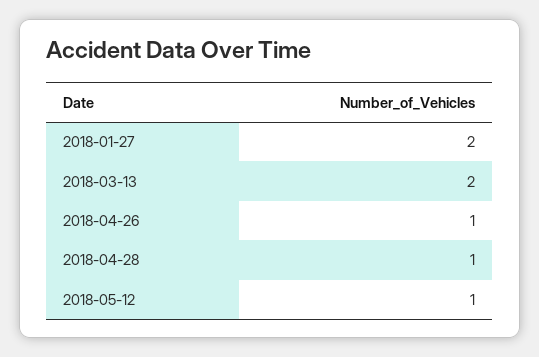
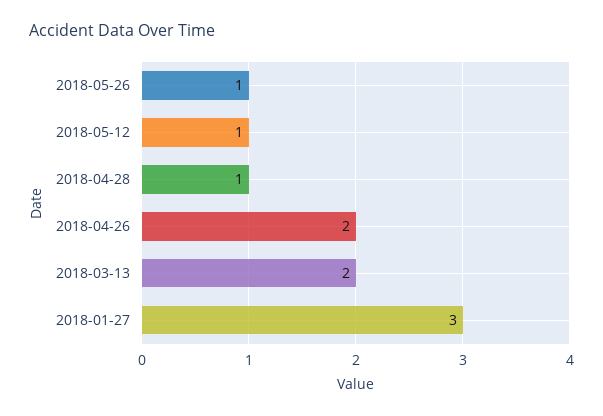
  {
-   "2018-01-27": 2,
+   "2018-01-27": 3,
    "2018-03-13": 2,
-   "2018-04-26": 1,
+   "2018-04-26": 2,
    "2018-04-28": 1,
-   "2018-05-12": 1
+   "2018-05-12": 1,
+   "2018-05-26": 1
  }

